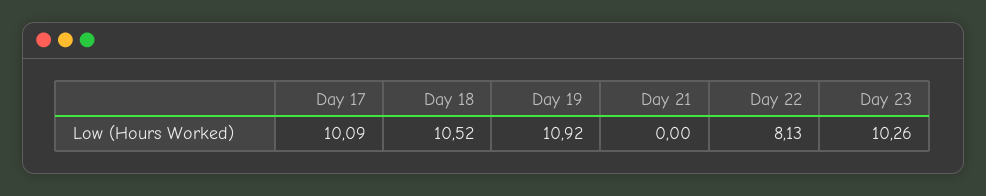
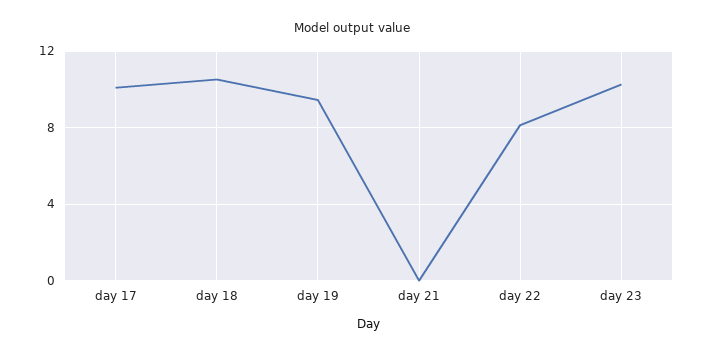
  {
    "Day 17": 10.09,
    "Day 18": 10.52,
-   "Day 19": 10.92,
+   "Day 19": 9.5,
    "Day 21": 0,
    "Day 22": 8.13,
    "Day 23": 10.26
  }

